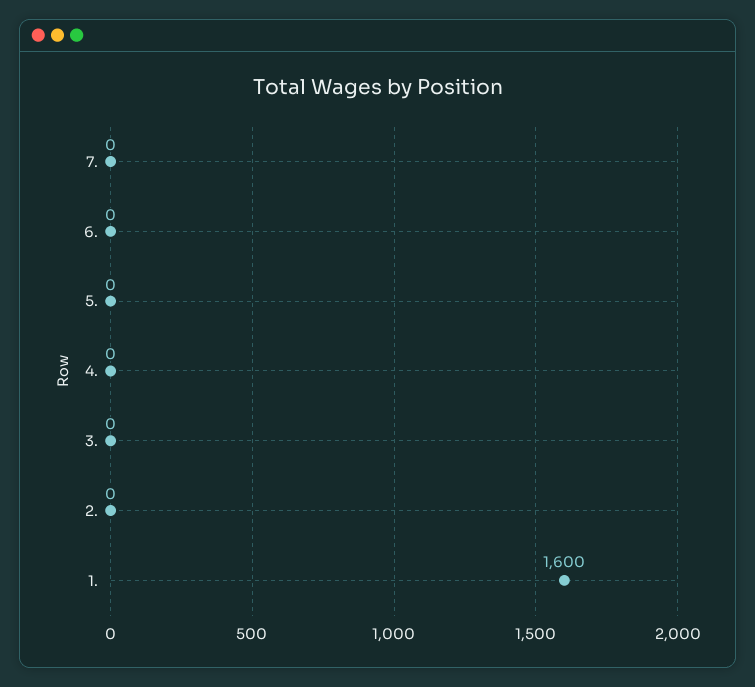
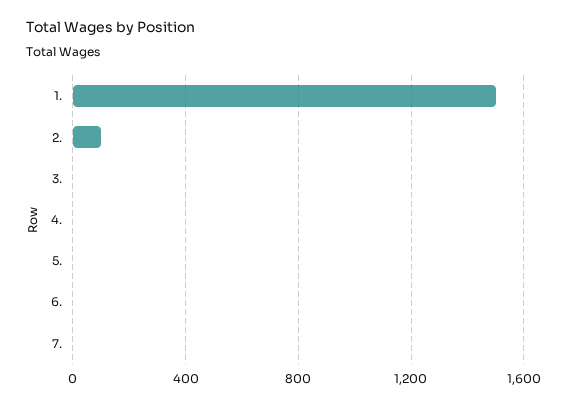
  {
    "7.": 0,
    "6.": 0,
    "5.": 0,
    "4.": 0,
    "3.": 0,
-   "2.": 0,
+   "2.": 100,
-   "1.": 1600
+   "1.": 1500
  }

